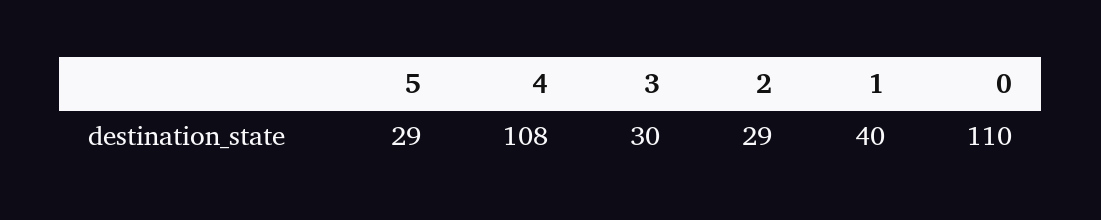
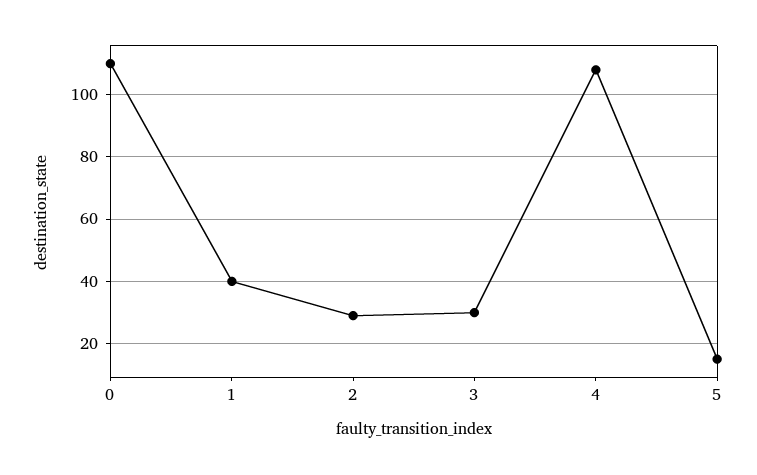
  {
-   "5": 29,
+   "5": 15,
    "4": 108,
    "3": 30,
    "2": 29,
    "1": 40,
    "0": 110
  }

